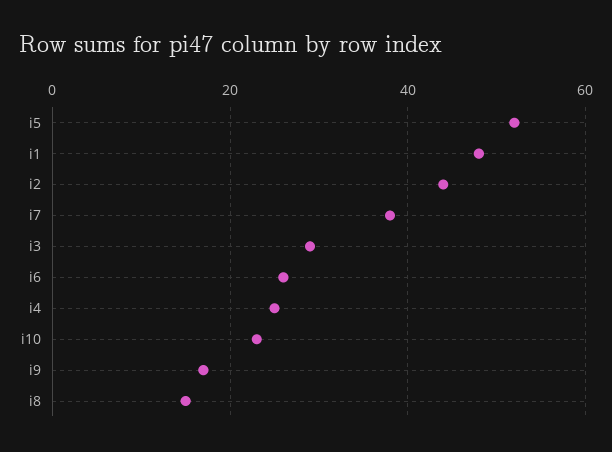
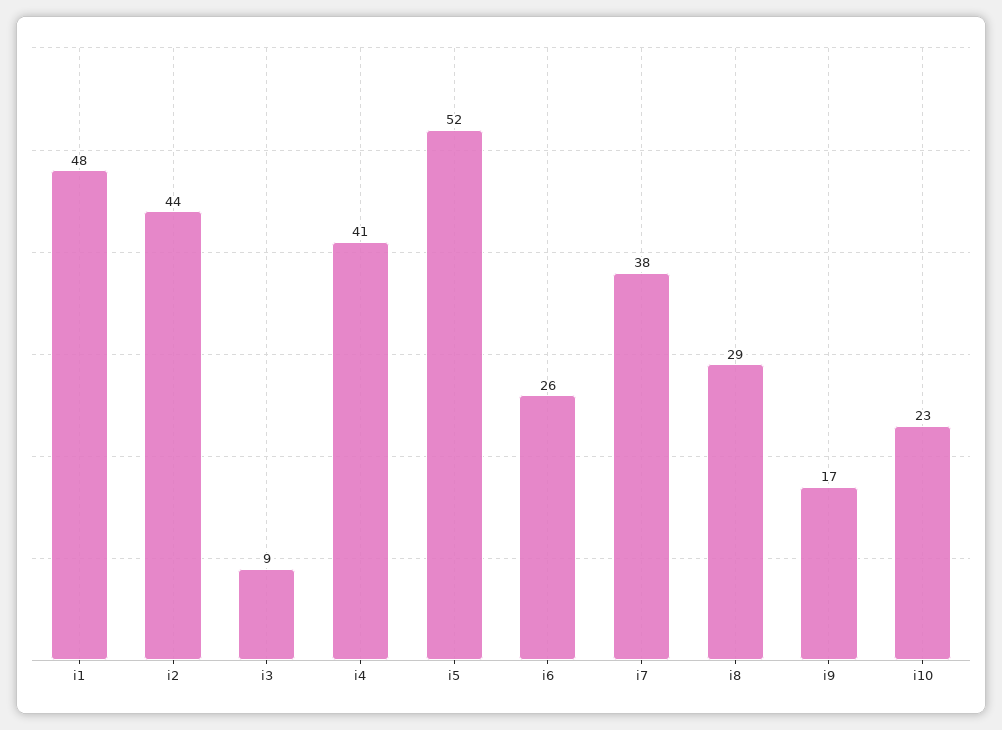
  {
    "i5": 52,
    "i1": 48,
    "i2": 44,
    "i7": 38,
-   "i3": 30,
+   "i3": 9,
    "i6": 26,
-   "i4": 25,
+   "i4": 41,
    "i10": 23,
    "i9": 17,
-   "i8": 15
+   "i8": 29
  }

